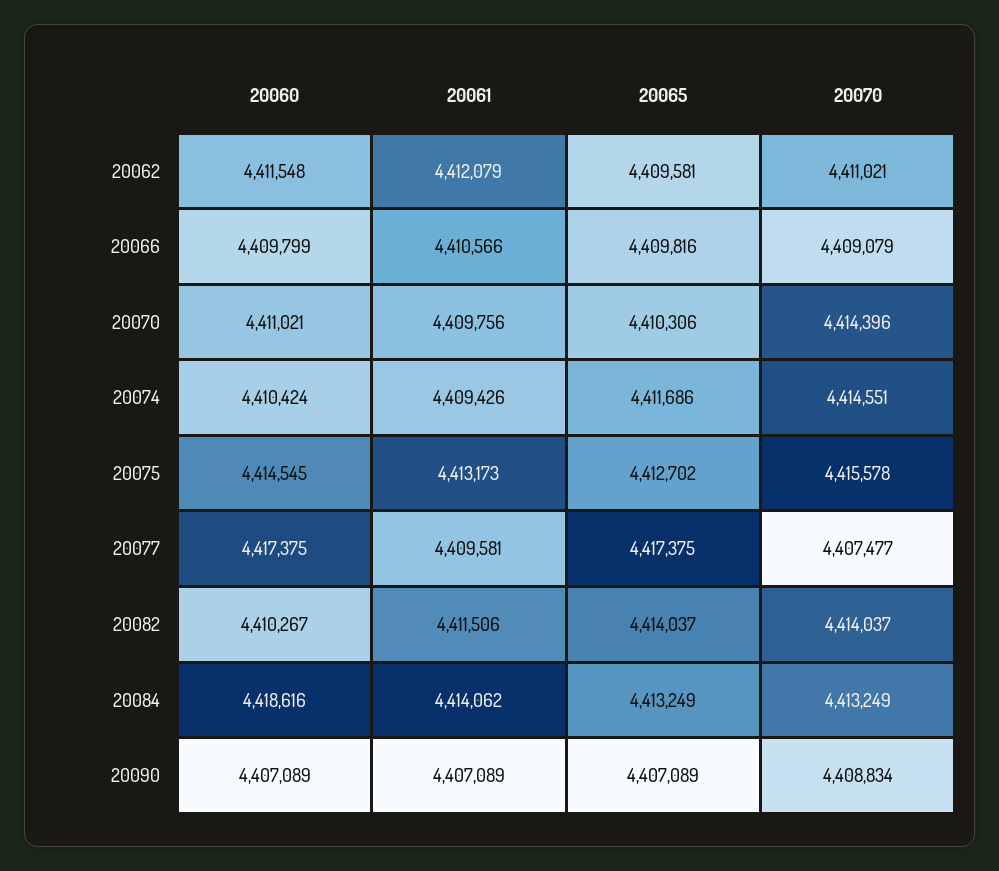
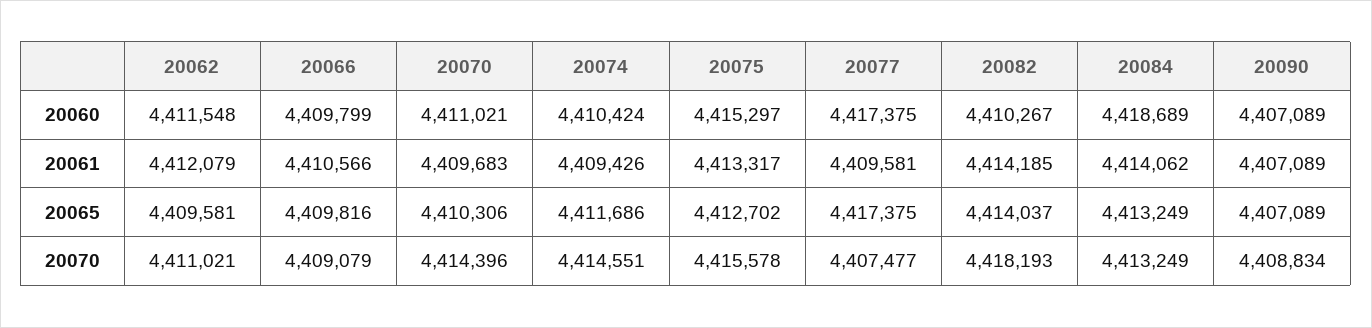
  {
    "20060": {
      "20062": 4411548,
      "20066": 4409799,
      "20070": 4411021,
      "20074": 4410424,
-     "20075": 4414545,
+     "20075": 4415297,
      "20077": 4417375,
      "20082": 4410267,
-     "20084": 4418616,
+     "20084": 4418689,
      "20090": 4407089
    },
    "20061": {
      "20062": 4412079,
      "20066": 4410566,
-     "20070": 4409756,
+     "20070": 4409683,
      "20074": 4409426,
-     "20075": 4413173,
+     "20075": 4413317,
      "20077": 4409581,
-     "20082": 4411506,
+     "20082": 4414185,
      "20084": 4414062,
      "20090": 4407089
    },
    "20065": {
      "20062": 4409581,
      "20066": 4409816,
      "20070": 4410306,
      "20074": 4411686,
      "20075": 4412702,
      "20077": 4417375,
      "20082": 4414037,
      "20084": 4413249,
      "20090": 4407089
    },
    "20070": {
      "20062": 4411021,
      "20066": 4409079,
      "20070": 4414396,
      "20074": 4414551,
      "20075": 4415578,
      "20077": 4407477,
-     "20082": 4414037,
+     "20082": 4418193,
      "20084": 4413249,
      "20090": 4408834
    }
  }

